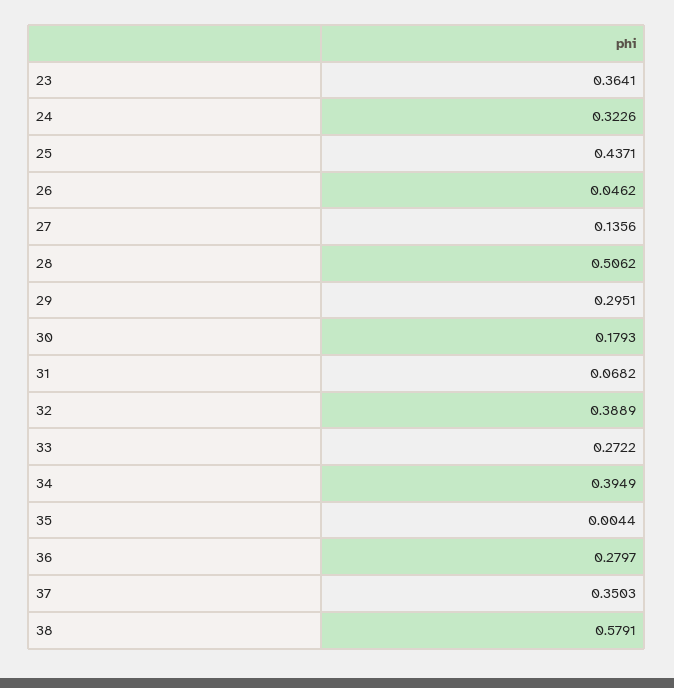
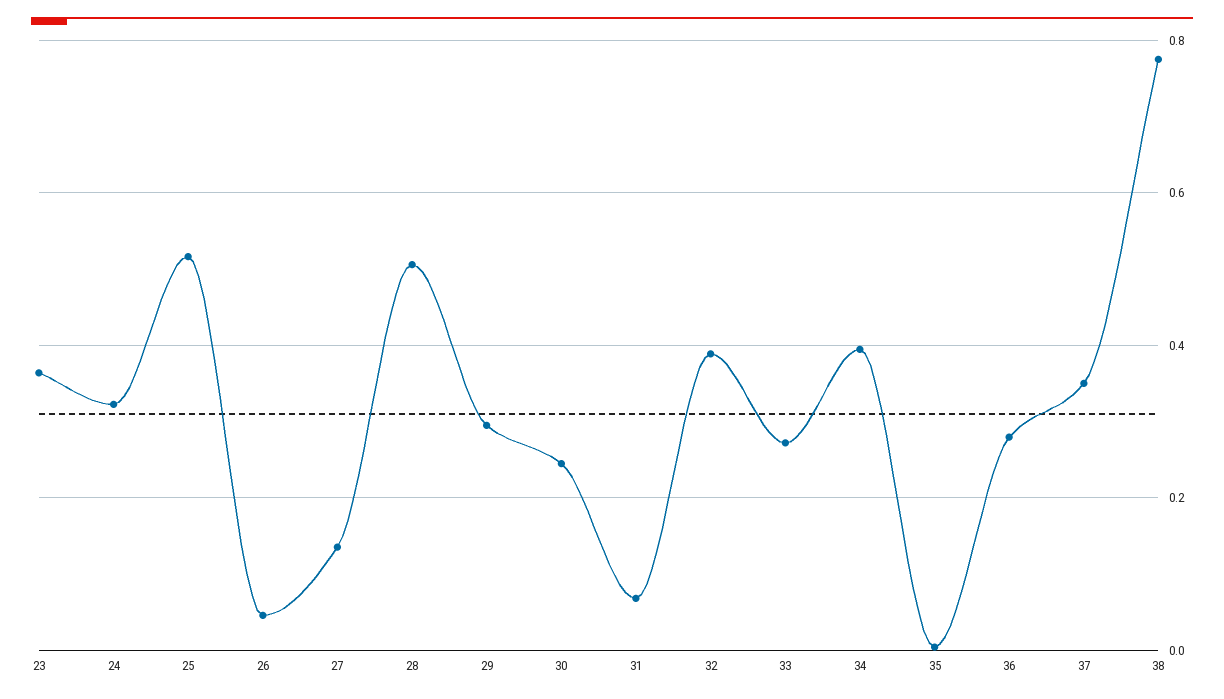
  {
    "23": 0.3641,
    "24": 0.3226,
-   "25": 0.4371,
+   "25": 0.52,
    "26": 0.0462,
    "27": 0.1356,
    "28": 0.5062,
    "29": 0.2951,
-   "30": 0.1793,
+   "30": 0.24,
    "31": 0.0682,
    "32": 0.3889,
    "33": 0.2722,
    "34": 0.3949,
    "35": 0.0044,
    "36": 0.2797,
    "37": 0.3503,
-   "38": 0.5791
+   "38": 0.78
  }

